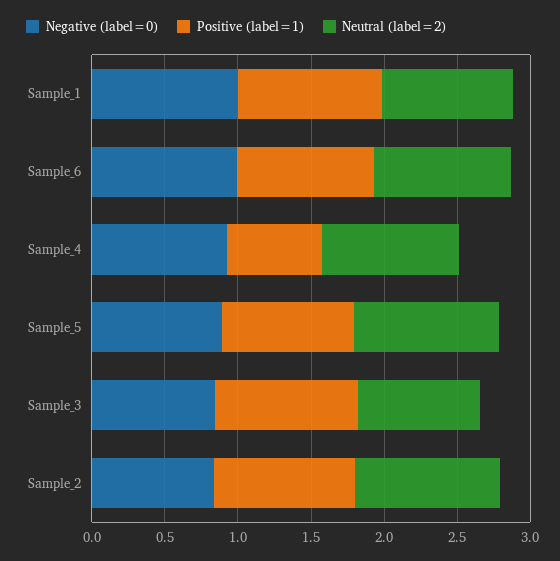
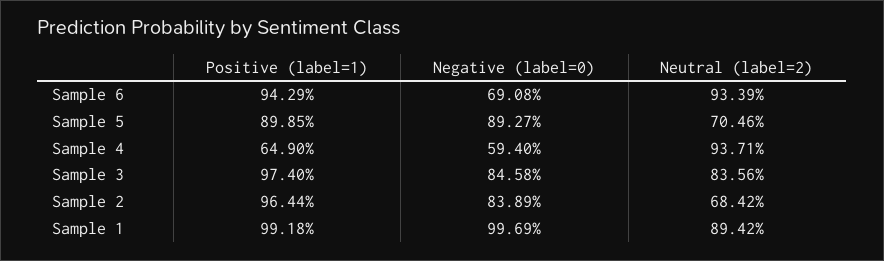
  {
    "Negative (label=0)": {
      "Sample_1": 0.9969,
-     "Sample_6": 1,
+     "Sample_6": 0.6908,
-     "Sample_4": 0.9,
+     "Sample_4": 0.594,
      "Sample_5": 0.8927,
      "Sample_3": 0.8458,
      "Sample_2": 0.8389
    },
    "Positive (label=1)": {
      "Sample_1": 0.9918,
      "Sample_6": 0.9429,
      "Sample_4": 0.649,
      "Sample_5": 0.8985,
      "Sample_3": 0.974,
      "Sample_2": 0.9644
    },
    "Neutral (label=2)": {
      "Sample_1": 0.8942,
      "Sample_6": 0.9339,
      "Sample_4": 0.9371,
-     "Sample_5": 1,
+     "Sample_5": 0.7046,
      "Sample_3": 0.8356,
-     "Sample_2": 1
+     "Sample_2": 0.6842
    }
  }

